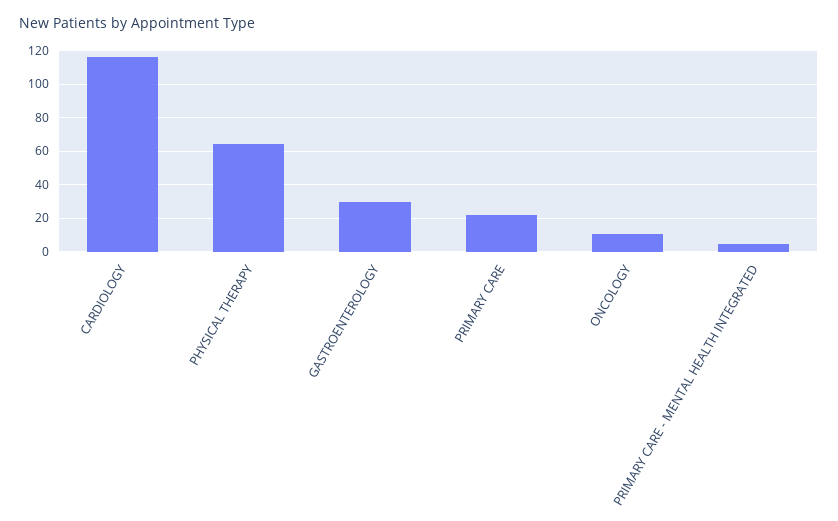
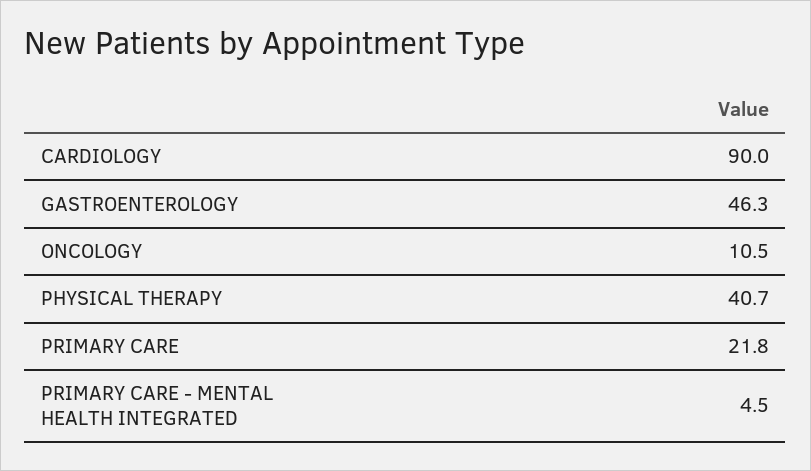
  {
-   "CARDIOLOGY": 115,
+   "CARDIOLOGY": 90,
-   "PHYSICAL THERAPY": 65,
+   "PHYSICAL THERAPY": 40.7,
-   "GASTROENTEROLOGY": 30,
+   "GASTROENTEROLOGY": 46.3,
    "PRIMARY CARE": 21.8,
    "ONCOLOGY": 10.5,
    "PRIMARY CARE - MENTAL HEALTH INTEGRATED": 4.5
  }

